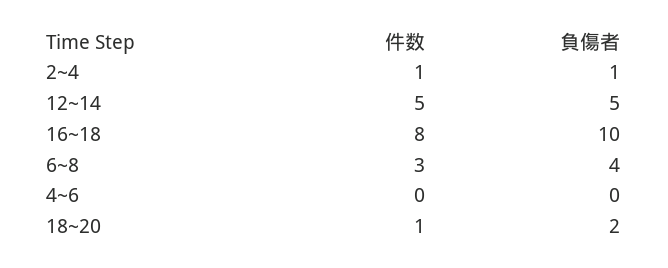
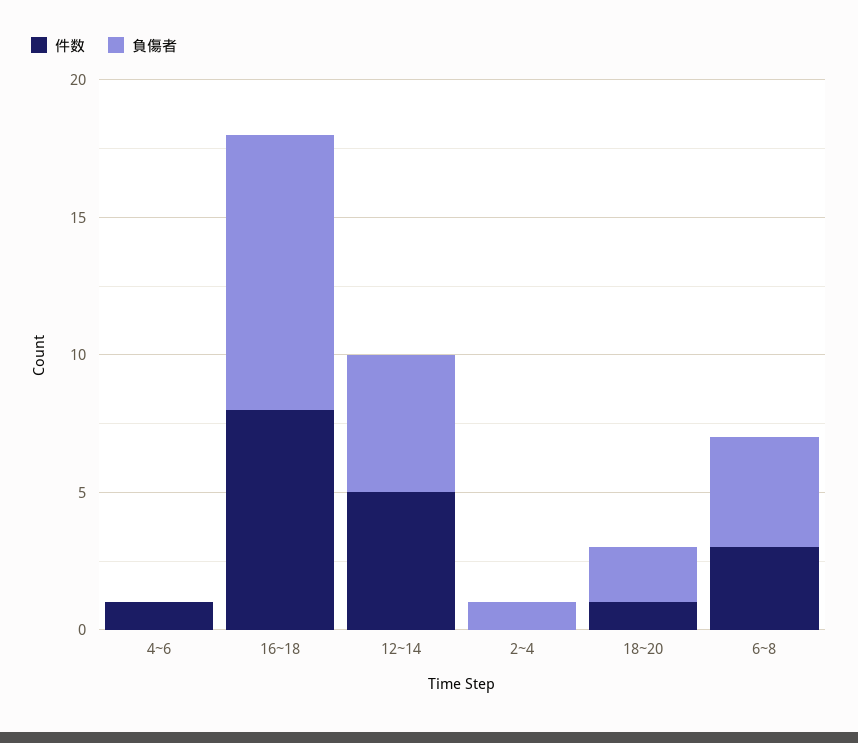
  {
    "件数": {
-     "2~4": 1,
+     "2~4": 0,
      "12~14": 5,
      "16~18": 8,
      "6~8": 3,
-     "4~6": 0,
+     "4~6": 1,
      "18~20": 1
    },
    "負傷者": {
      "2~4": 1,
      "12~14": 5,
      "16~18": 10,
      "6~8": 4,
      "4~6": 0,
      "18~20": 2
    }
  }

